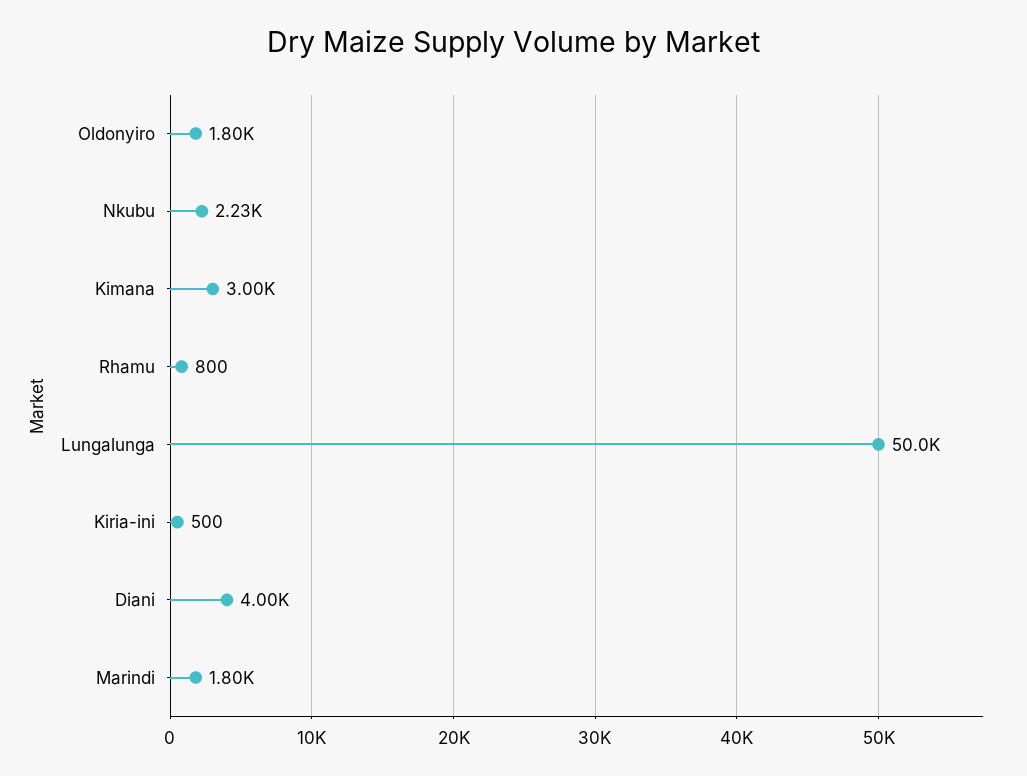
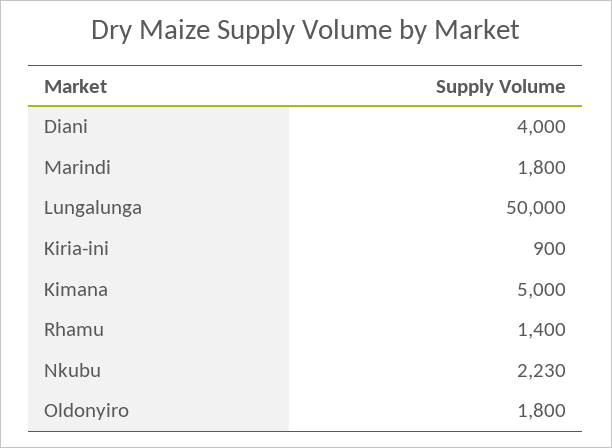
  {
    "Oldonyiro": 1800,
    "Nkubu": 2230,
-   "Kimana": 3000,
+   "Kimana": 5000,
-   "Rhamu": 800,
+   "Rhamu": 1400,
    "Lungalunga": 50000,
-   "Kiria-ini": 500,
+   "Kiria-ini": 900,
    "Diani": 4000,
    "Marindi": 1800
  }

